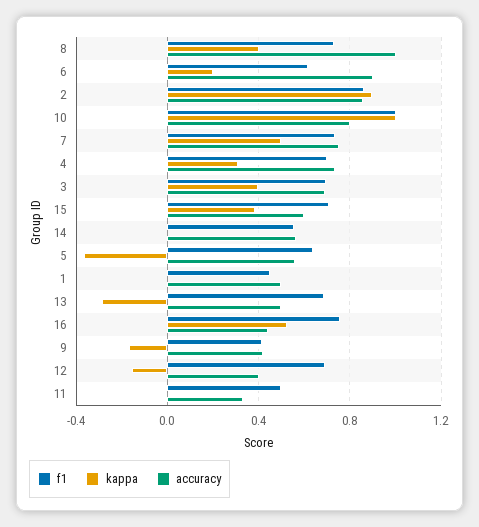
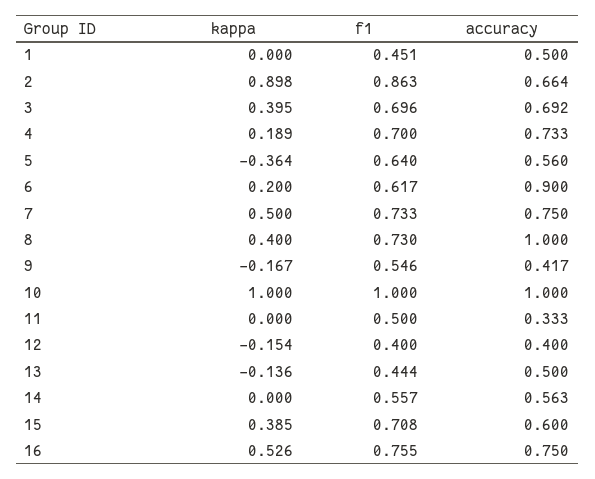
  {
    "f1": {
      "8": 0.73,
      "6": 0.617,
      "2": 0.863,
      "10": 1,
      "7": 0.733,
      "4": 0.7,
      "3": 0.696,
      "15": 0.708,
      "14": 0.557,
      "5": 0.64,
      "1": 0.451,
-     "13": 0.7,
+     "13": 0.444,
      "16": 0.755,
-     "9": 0.4,
+     "9": 0.546,
-     "12": 0.7,
+     "12": 0.4,
      "11": 0.5
    },
    "kappa": {
      "8": 0.4,
      "6": 0.2,
      "2": 0.898,
      "10": 1,
      "7": 0.5,
-     "4": 0.3,
+     "4": 0.189,
      "3": 0.395,
      "15": 0.385,
      "14": 0,
      "5": -0.364,
      "1": 0,
-     "13": -0.3,
+     "13": -0.136,
      "16": 0.526,
      "9": -0.167,
      "12": -0.154,
      "11": 0
    },
    "accuracy": {
      "8": 1,
      "6": 0.9,
-     "2": 0.85,
+     "2": 0.664,
-     "10": 0.8,
+     "10": 1,
      "7": 0.75,
      "4": 0.733,
      "3": 0.692,
      "15": 0.6,
      "14": 0.563,
      "5": 0.56,
      "1": 0.5,
      "13": 0.5,
-     "16": 0.45,
+     "16": 0.75,
      "9": 0.417,
      "12": 0.4,
      "11": 0.333
    }
  }

